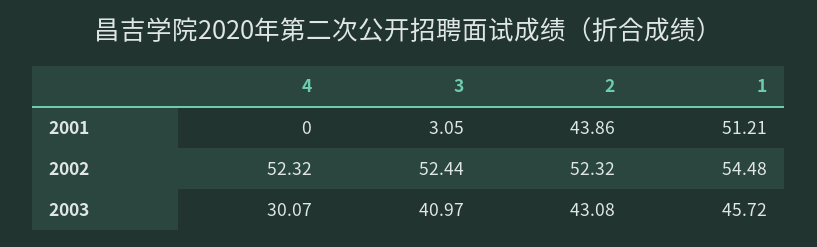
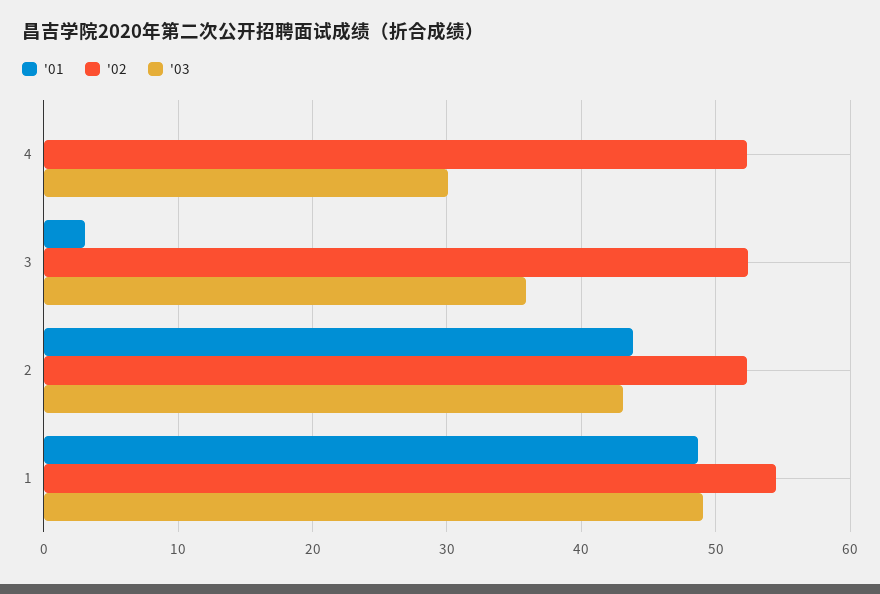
  {
    "2001": {
      "4": 0,
      "3": 3.05,
      "2": 43.86,
-     "1": 51.21
+     "1": 49
    },
    "2002": {
      "4": 52.32,
      "3": 52.44,
      "2": 52.32,
      "1": 54.48
    },
    "2003": {
      "4": 30.07,
-     "3": 40.97,
+     "3": 36,
      "2": 43.08,
-     "1": 45.72
+     "1": 49
    }
  }

